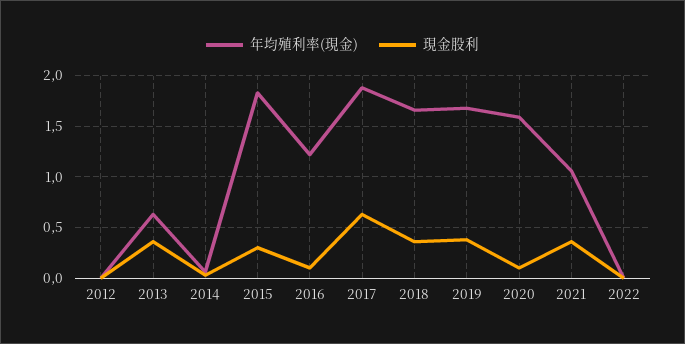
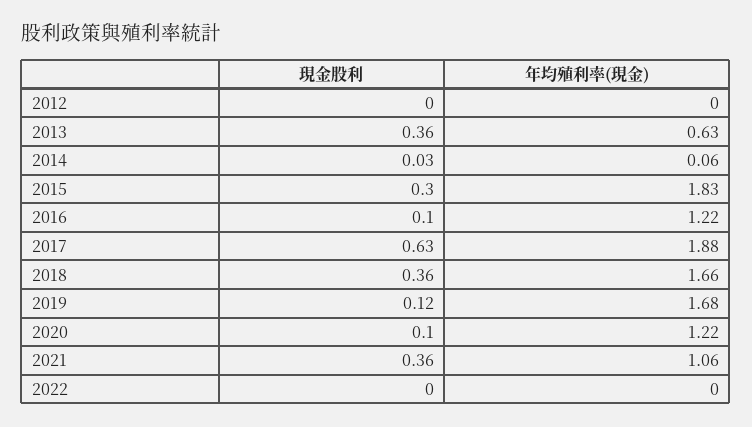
  {
    "年均殖利率(現金)": {
      "2012": 0,
      "2013": 0.63,
      "2014": 0.06,
      "2015": 1.83,
      "2016": 1.22,
      "2017": 1.88,
      "2018": 1.66,
      "2019": 1.68,
-     "2020": 1.6,
+     "2020": 1.22,
      "2021": 1.06,
      "2022": 0
    },
    "現金股利": {
      "2012": 0,
      "2013": 0.36,
      "2014": 0.03,
      "2015": 0.3,
      "2016": 0.1,
      "2017": 0.63,
      "2018": 0.36,
-     "2019": 0.4,
+     "2019": 0.12,
      "2020": 0.1,
      "2021": 0.36,
      "2022": 0
    }
  }

